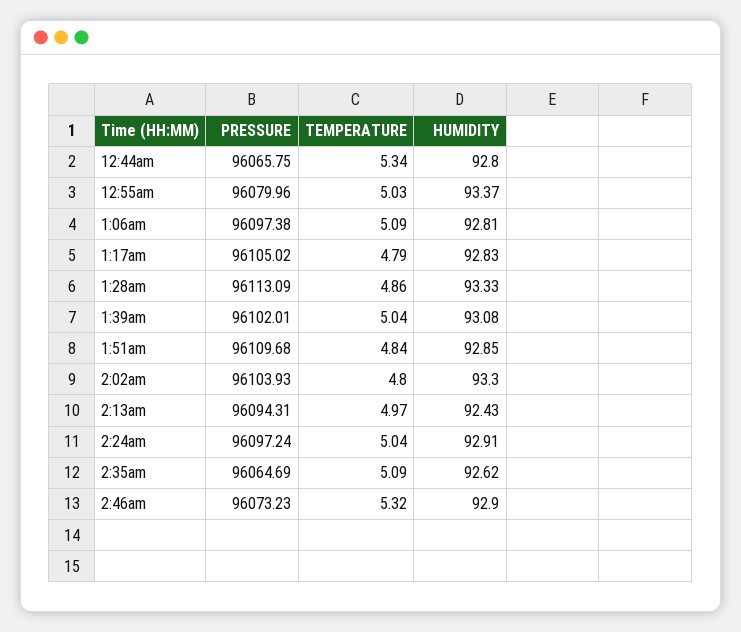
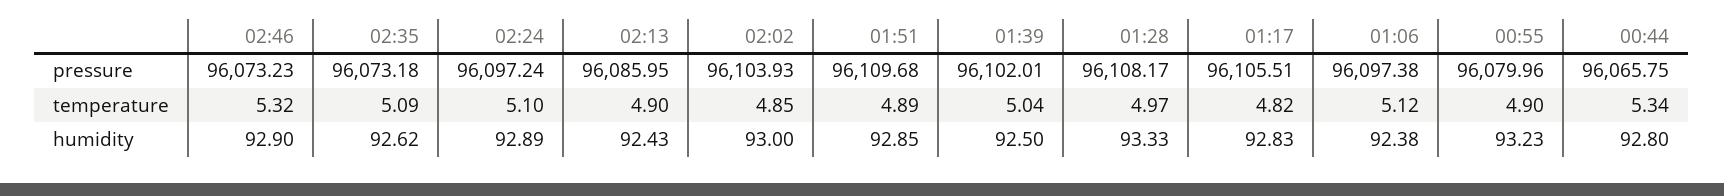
  {
    "PRESSURE": {
      "12:44am": 96065.75,
      "12:55am": 96079.96,
      "1:06am": 96097.38,
-     "1:17am": 96105.02,
+     "1:17am": 96105.51,
-     "1:28am": 96113.09,
+     "1:28am": 96108.17,
      "1:39am": 96102.01,
      "1:51am": 96109.68,
      "2:02am": 96103.93,
-     "2:13am": 96094.31,
+     "2:13am": 96085.95,
      "2:24am": 96097.24,
-     "2:35am": 96064.69,
+     "2:35am": 96073.18,
      "2:46am": 96073.23
    },
    "TEMPERATURE": {
      "12:44am": 5.34,
-     "12:55am": 5.03,
+     "12:55am": 4.9,
-     "1:06am": 5.09,
+     "1:06am": 5.12,
-     "1:17am": 4.79,
+     "1:17am": 4.82,
-     "1:28am": 4.86,
+     "1:28am": 4.97,
      "1:39am": 5.04,
-     "1:51am": 4.84,
+     "1:51am": 4.89,
-     "2:02am": 4.8,
+     "2:02am": 4.85,
-     "2:13am": 4.97,
+     "2:13am": 4.9,
-     "2:24am": 5.04,
+     "2:24am": 5.1,
      "2:35am": 5.09,
      "2:46am": 5.32
    },
    "HUMIDITY": {
      "12:44am": 92.8,
-     "12:55am": 93.37,
+     "12:55am": 93.23,
-     "1:06am": 92.81,
+     "1:06am": 92.38,
      "1:17am": 92.83,
      "1:28am": 93.33,
-     "1:39am": 93.08,
+     "1:39am": 92.5,
      "1:51am": 92.85,
-     "2:02am": 93.3,
+     "2:02am": 93,
      "2:13am": 92.43,
-     "2:24am": 92.91,
+     "2:24am": 92.89,
      "2:35am": 92.62,
      "2:46am": 92.9
    }
  }

